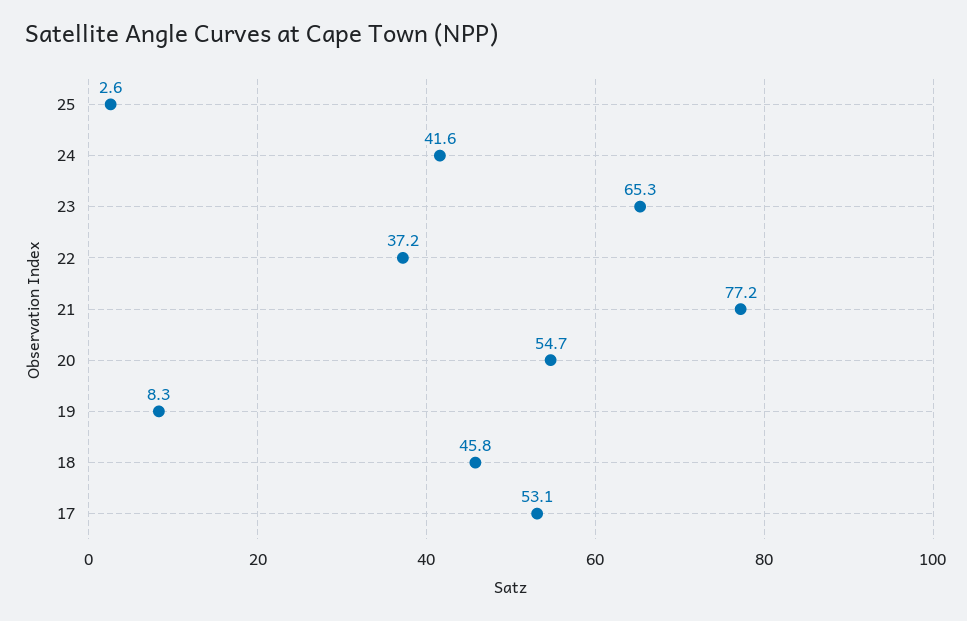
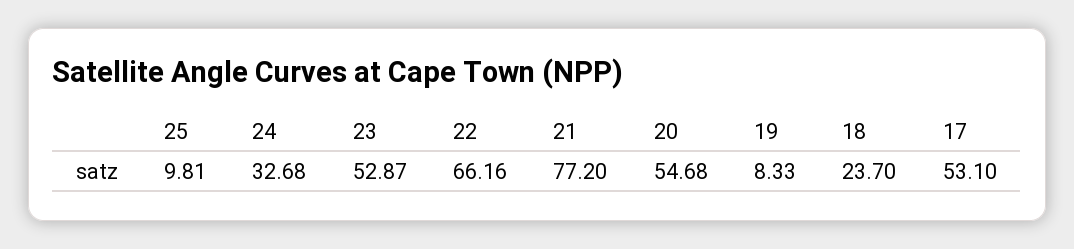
  {
-   "25": 2.6,
+   "25": 9.81,
-   "24": 41.6,
+   "24": 32.68,
-   "23": 65.3,
+   "23": 52.87,
-   "22": 37.2,
+   "22": 66.16,
    "21": 77.2,
    "20": 54.68,
    "19": 8.33,
-   "18": 45.8,
+   "18": 23.7,
    "17": 53.1
  }

